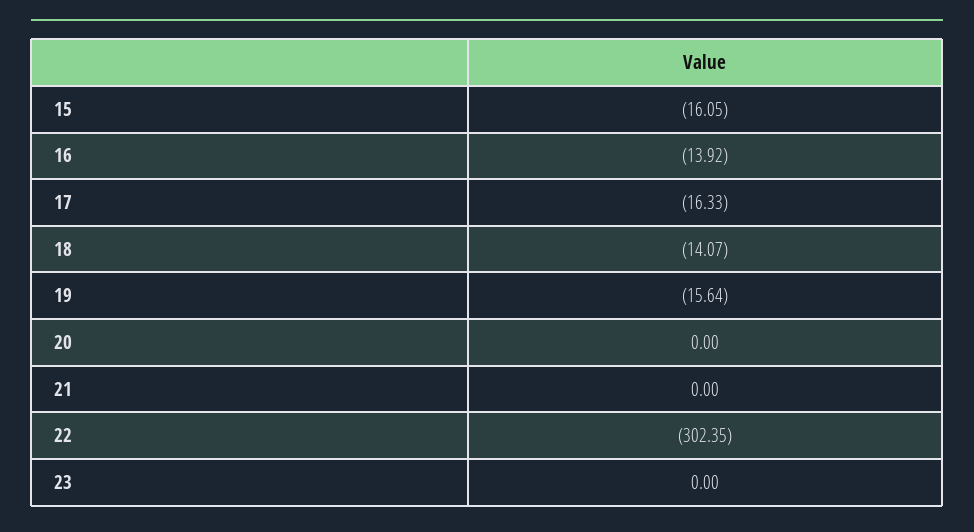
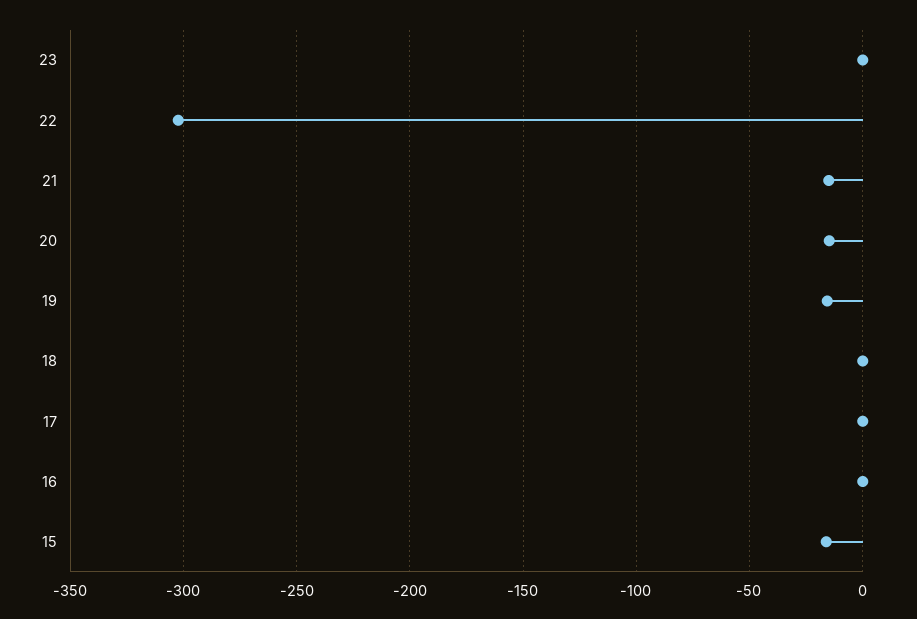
  {
    "15": -16.05,
-   "16": -13.92,
+   "16": 0,
-   "17": -16.33,
+   "17": 0,
-   "18": -14.07,
+   "18": 0,
    "19": -15.64,
-   "20": 0,
+   "20": -15,
-   "21": 0,
+   "21": -15,
    "22": -302.35,
    "23": 0
  }

